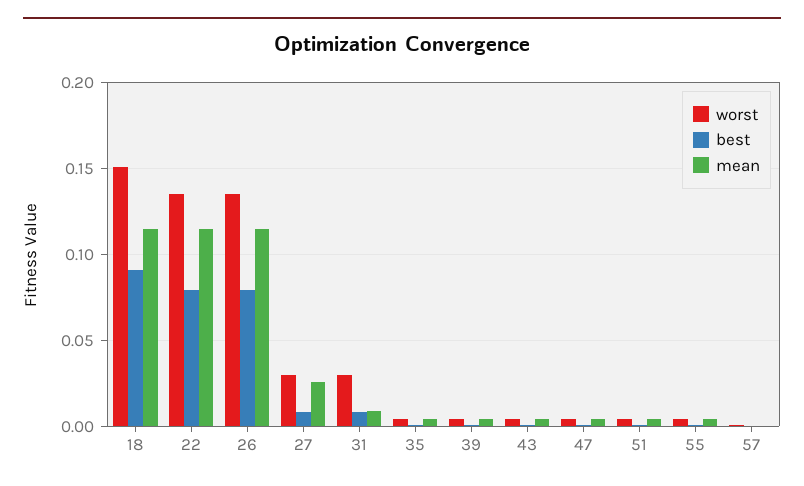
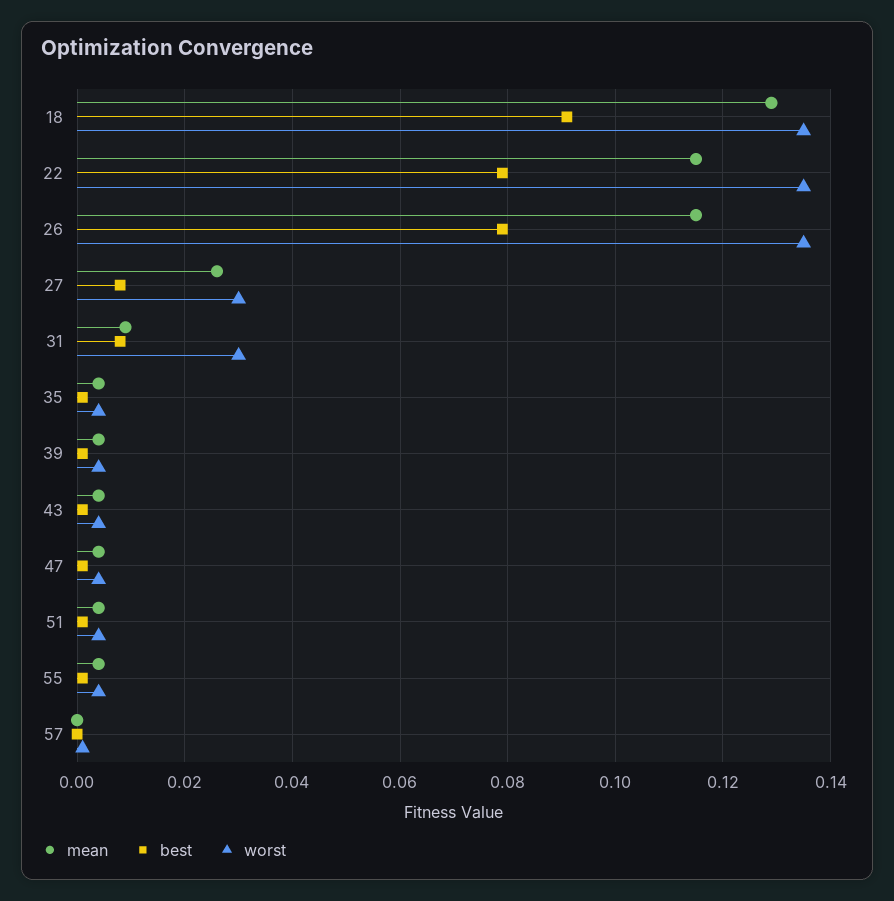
  {
    "worst": {
-     "18": 0.15,
+     "18": 0.135,
      "22": 0.135,
      "26": 0.135,
      "27": 0.03,
      "31": 0.03,
      "35": 0.005,
      "39": 0.005,
      "43": 0.005,
      "47": 0.005,
      "51": 0.005,
      "55": 0.005,
      "57": 0
    },
    "best": {
      "18": 0.09,
      "22": 0.08,
      "26": 0.08,
      "27": 0.01,
      "31": 0.01,
      "35": 0,
      "39": 0,
      "43": 0,
      "47": 0,
      "51": 0,
      "55": 0,
      "57": 0
    },
    "mean": {
-     "18": 0.115,
+     "18": 0.13,
      "22": 0.115,
      "26": 0.115,
      "27": 0.025,
      "31": 0.01,
      "35": 0.005,
      "39": 0.005,
      "43": 0.005,
      "47": 0.005,
      "51": 0.005,
      "55": 0.005,
      "57": 0
    }
  }

